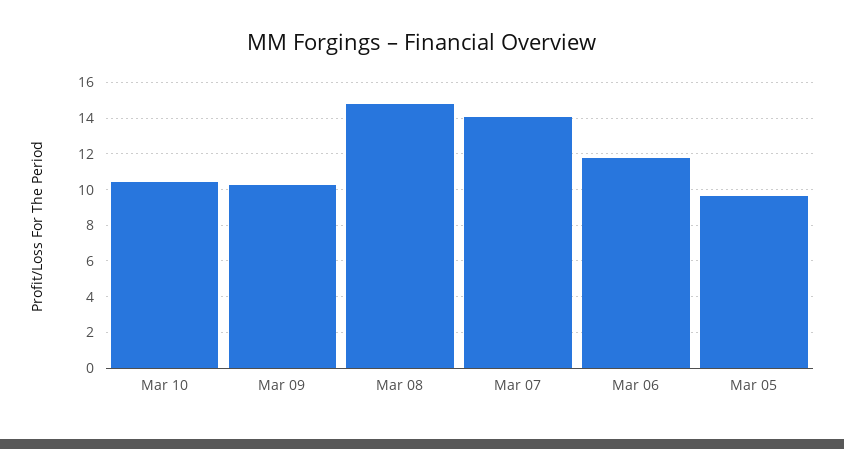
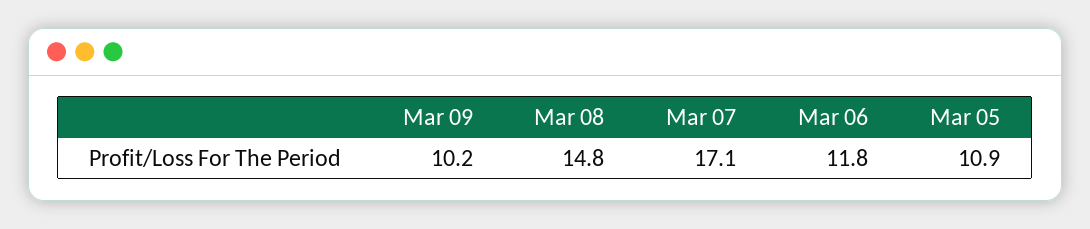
  {
-   "Mar 10": 10.5,
    "Mar 09": 10.2,
    "Mar 08": 14.8,
-   "Mar 07": 14,
+   "Mar 07": 17.1,
    "Mar 06": 11.8,
-   "Mar 05": 9.5
+   "Mar 05": 10.9
  }

